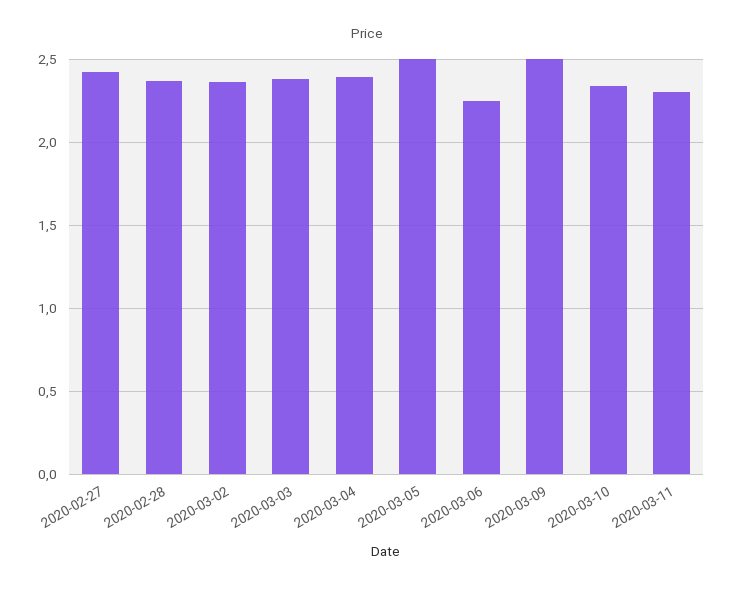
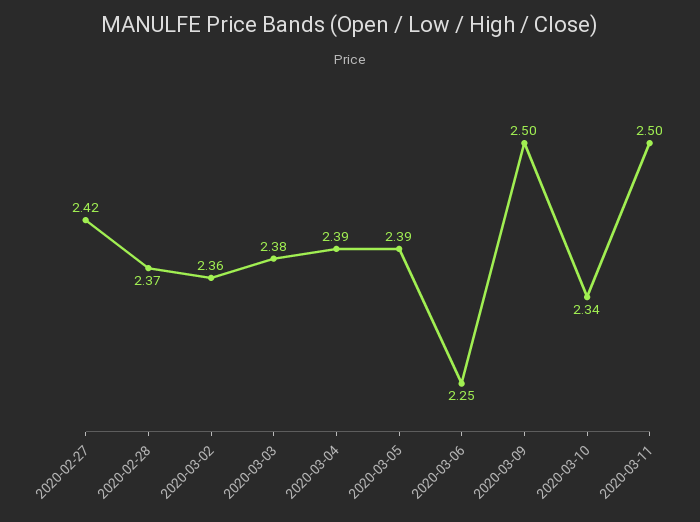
  {
    "2020-02-27": 2.42,
    "2020-02-28": 2.37,
    "2020-03-02": 2.36,
    "2020-03-03": 2.38,
    "2020-03-04": 2.39,
-   "2020-03-05": 2.5,
+   "2020-03-05": 2.39,
    "2020-03-06": 2.25,
    "2020-03-09": 2.5,
    "2020-03-10": 2.34,
-   "2020-03-11": 2.3
+   "2020-03-11": 2.5
  }

